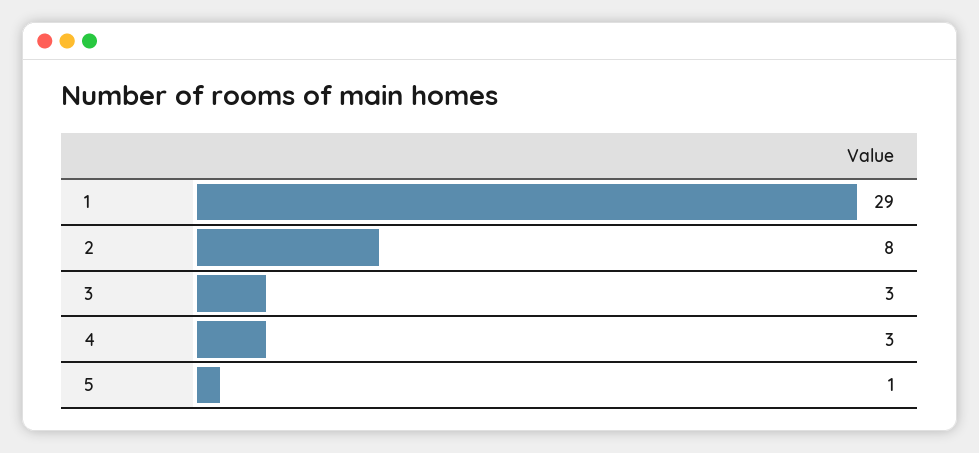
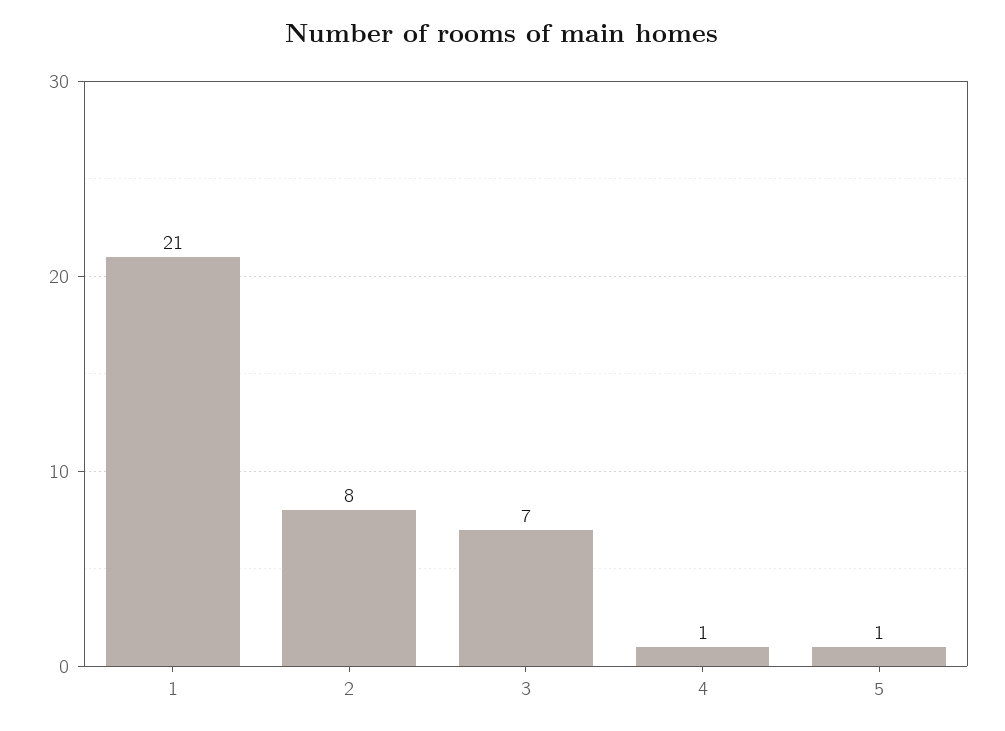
  {
-   "1": 29,
+   "1": 21,
    "2": 8,
-   "3": 3,
+   "3": 7,
-   "4": 3,
+   "4": 1,
    "5": 1
  }

